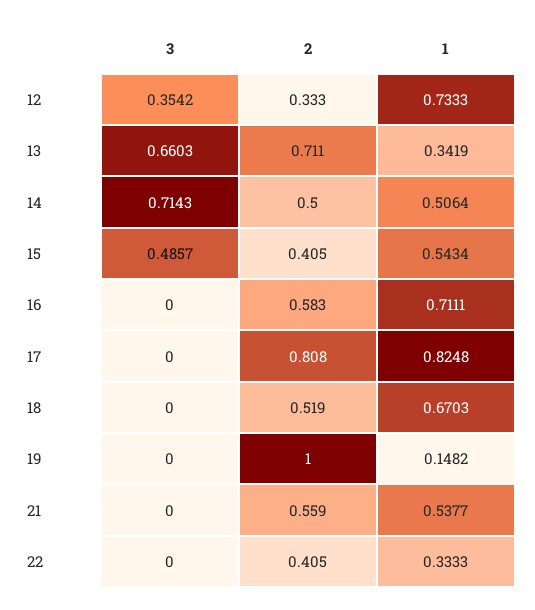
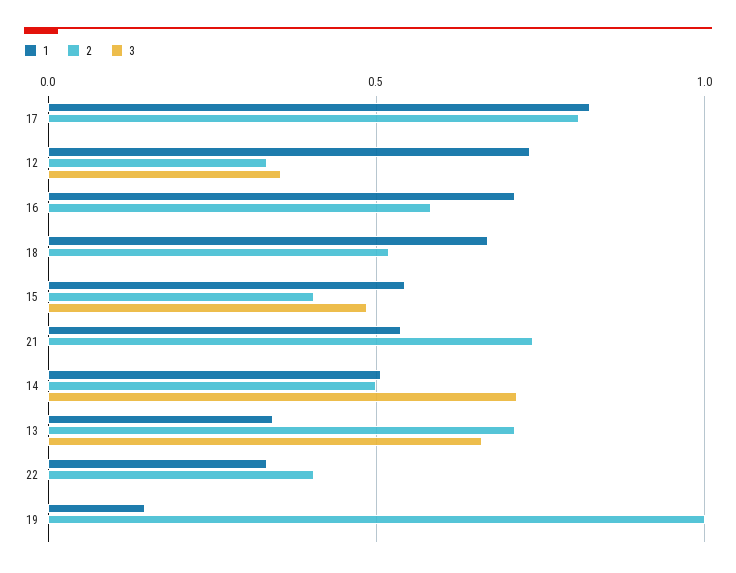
  {
    "3": {
      "12": 0.3542,
      "13": 0.6603,
      "14": 0.7143,
      "15": 0.4857,
      "16": 0,
      "17": 0,
      "18": 0,
      "19": 0,
      "21": 0,
      "22": 0
    },
    "2": {
      "12": 0.333,
      "13": 0.711,
      "14": 0.5,
      "15": 0.405,
      "16": 0.583,
      "17": 0.808,
      "18": 0.519,
      "19": 1,
-     "21": 0.559,
+     "21": 0.75,
      "22": 0.405
    },
    "1": {
      "12": 0.7333,
      "13": 0.3419,
      "14": 0.5064,
      "15": 0.5434,
      "16": 0.7111,
      "17": 0.8248,
      "18": 0.6703,
      "19": 0.1482,
      "21": 0.5377,
      "22": 0.3333
    }
  }

